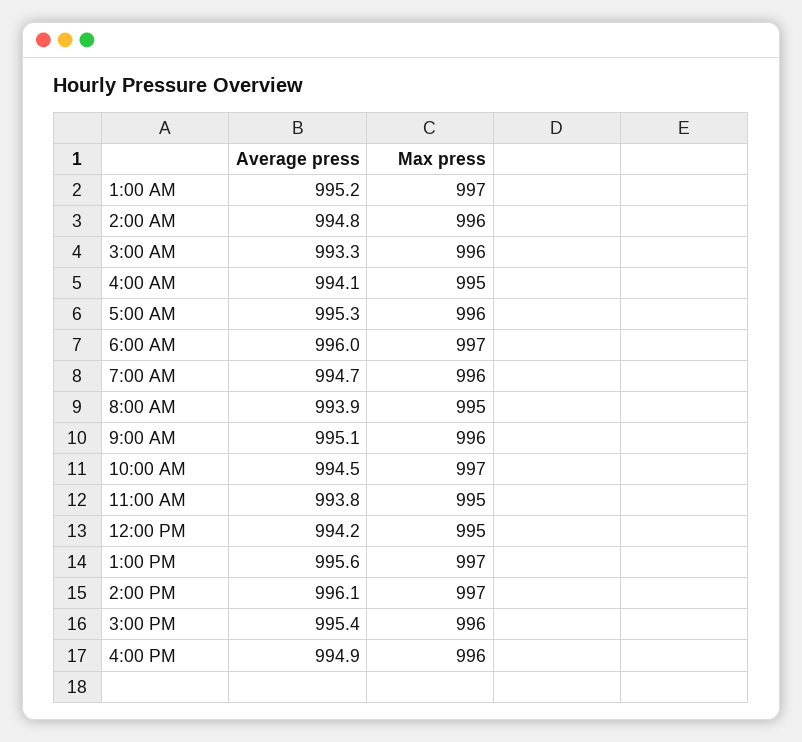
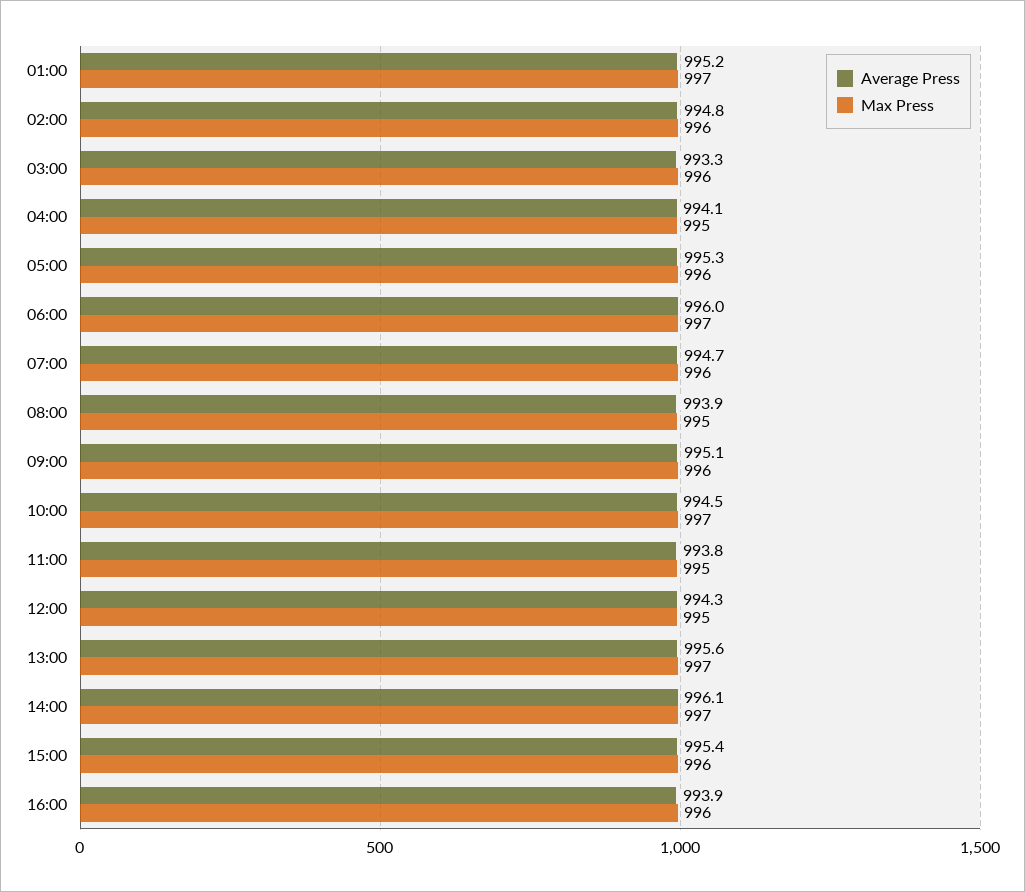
  {
    "Average press": {
      "1:00 AM": 995.2,
      "2:00 AM": 994.8,
      "3:00 AM": 993.3,
      "4:00 AM": 994.1,
      "5:00 AM": 995.3,
      "6:00 AM": 996,
      "7:00 AM": 994.7,
      "8:00 AM": 993.9,
      "9:00 AM": 995.1,
      "10:00 AM": 994.5,
      "11:00 AM": 993.8,
-     "12:00 PM": 994.2,
+     "12:00 PM": 994.3,
      "1:00 PM": 995.6,
      "2:00 PM": 996.1,
      "3:00 PM": 995.4,
-     "4:00 PM": 994.9
+     "4:00 PM": 993.9
    },
    "Max press": {
      "1:00 AM": 997,
      "2:00 AM": 996,
      "3:00 AM": 996,
      "4:00 AM": 995,
      "5:00 AM": 996,
      "6:00 AM": 997,
      "7:00 AM": 996,
      "8:00 AM": 995,
      "9:00 AM": 996,
      "10:00 AM": 997,
      "11:00 AM": 995,
      "12:00 PM": 995,
      "1:00 PM": 997,
      "2:00 PM": 997,
      "3:00 PM": 996,
      "4:00 PM": 996
    }
  }

